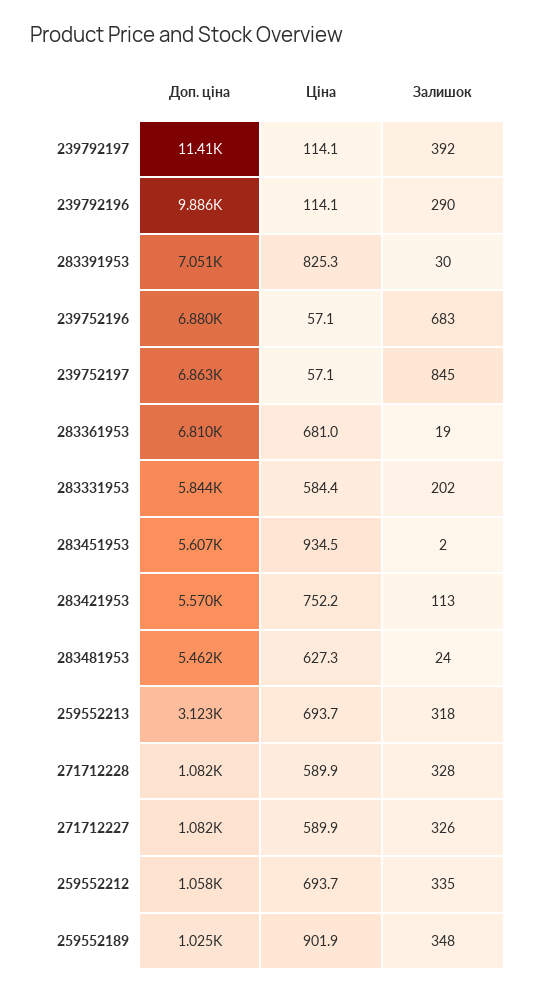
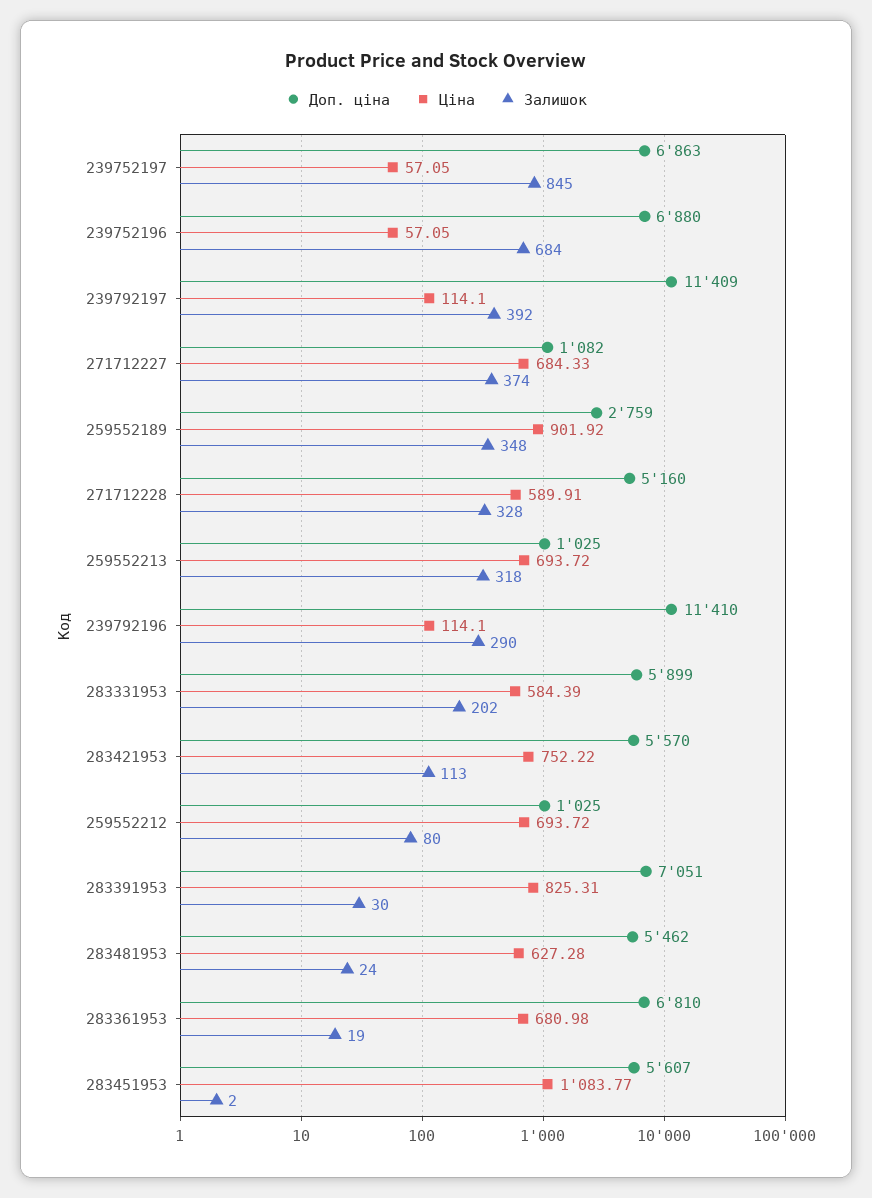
  {
    "Доп. ціна": {
-     "239792197": 11410,
+     "239792197": 11409,
-     "239792196": 9886,
+     "239792196": 11410,
      "283391953": 7051,
      "239752196": 6880,
      "239752197": 6863,
      "283361953": 6810,
-     "283331953": 5844,
+     "283331953": 5899,
      "283451953": 5607,
      "283421953": 5570,
      "283481953": 5462,
-     "259552213": 3123,
+     "259552213": 1025,
-     "271712228": 1082,
+     "271712228": 5160,
      "271712227": 1082,
-     "259552212": 1058,
+     "259552212": 1025,
-     "259552189": 1025
+     "259552189": 2759
    },
    "Ціна": {
      "239792197": 114.1,
      "239792196": 114.1,
      "283391953": 825.31,
      "239752196": 57.05,
      "239752197": 57.05,
      "283361953": 680.98,
      "283331953": 584.39,
-     "283451953": 934.5,
+     "283451953": 1083.77,
      "283421953": 752.22,
      "283481953": 627.28,
      "259552213": 693.72,
      "271712228": 589.91,
-     "271712227": 589.9,
+     "271712227": 684.33,
      "259552212": 693.72,
      "259552189": 901.92
    },
    "Залишок": {
      "239792197": 392,
      "239792196": 290,
      "283391953": 30,
-     "239752196": 683,
+     "239752196": 684,
      "239752197": 845,
      "283361953": 19,
      "283331953": 202,
      "283451953": 2,
      "283421953": 113,
      "283481953": 24,
      "259552213": 318,
      "271712228": 328,
-     "271712227": 326,
+     "271712227": 374,
-     "259552212": 335,
+     "259552212": 80,
      "259552189": 348
    }
  }

